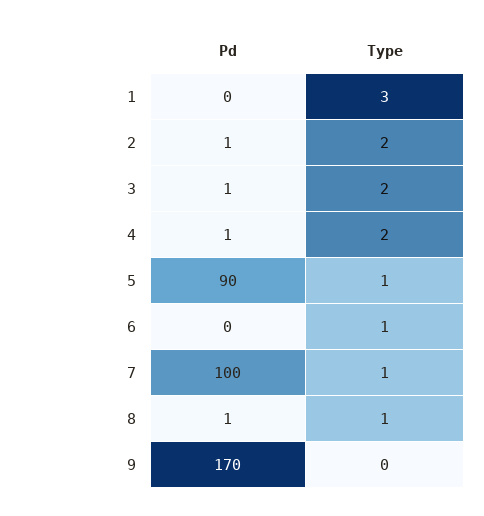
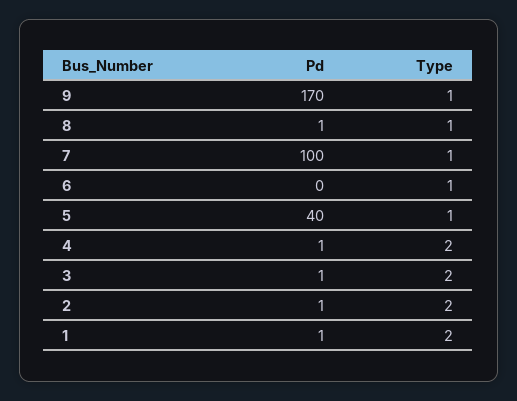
  {
    "Pd": {
-     "1": 0,
+     "1": 1,
      "2": 1,
      "3": 1,
      "4": 1,
-     "5": 90,
+     "5": 40,
      "6": 0,
      "7": 100,
      "8": 1,
      "9": 170
    },
    "Type": {
-     "1": 3,
+     "1": 2,
      "2": 2,
      "3": 2,
      "4": 2,
      "5": 1,
      "6": 1,
      "7": 1,
      "8": 1,
-     "9": 0
+     "9": 1
    }
  }

